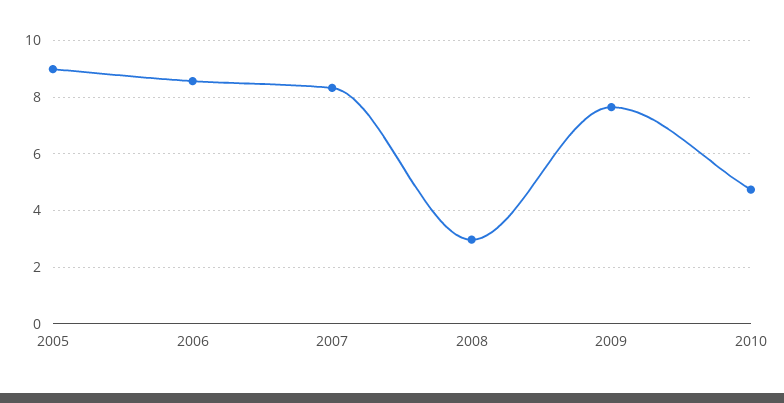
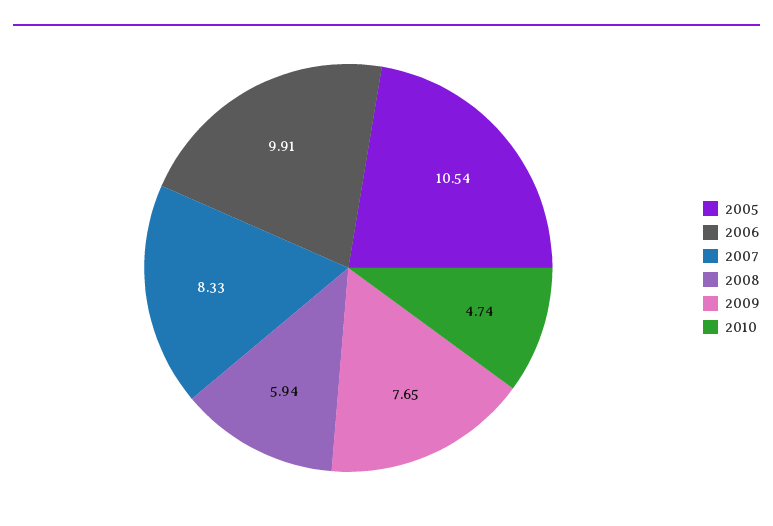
  {
-   "2005": 9,
+   "2005": 10.54,
-   "2006": 8.5,
+   "2006": 9.91,
    "2007": 8.33,
-   "2008": 3,
+   "2008": 5.94,
    "2009": 7.65,
    "2010": 4.74
  }

